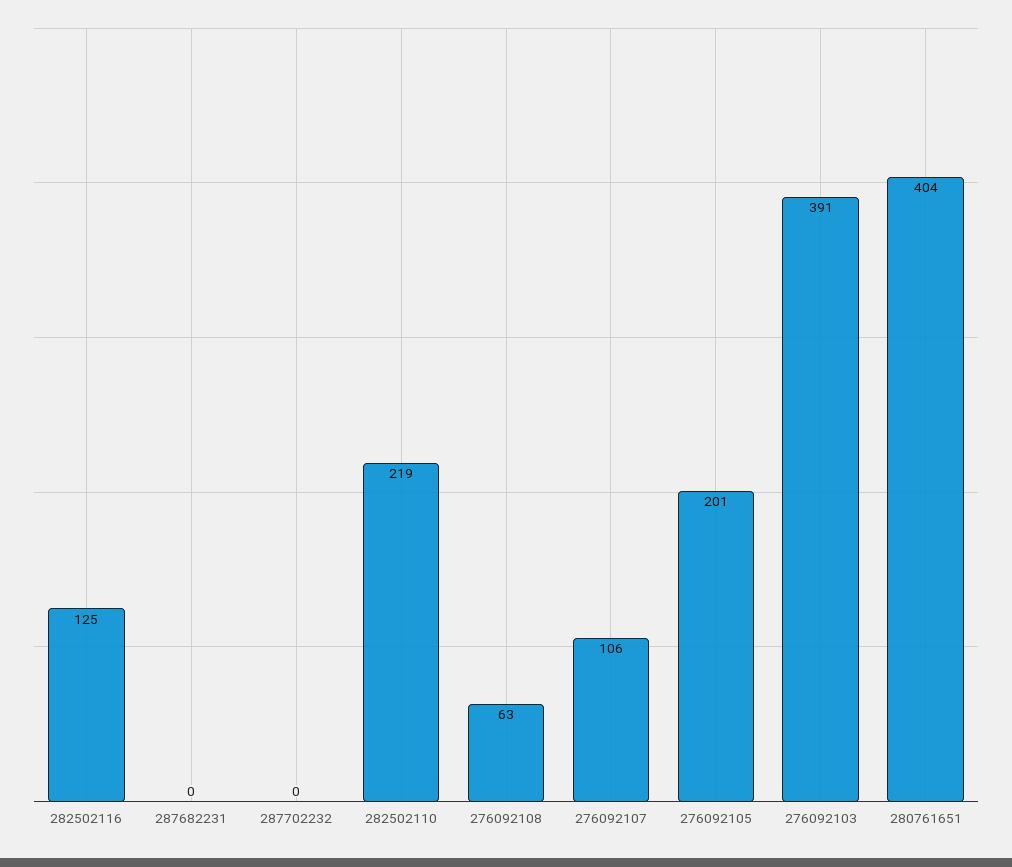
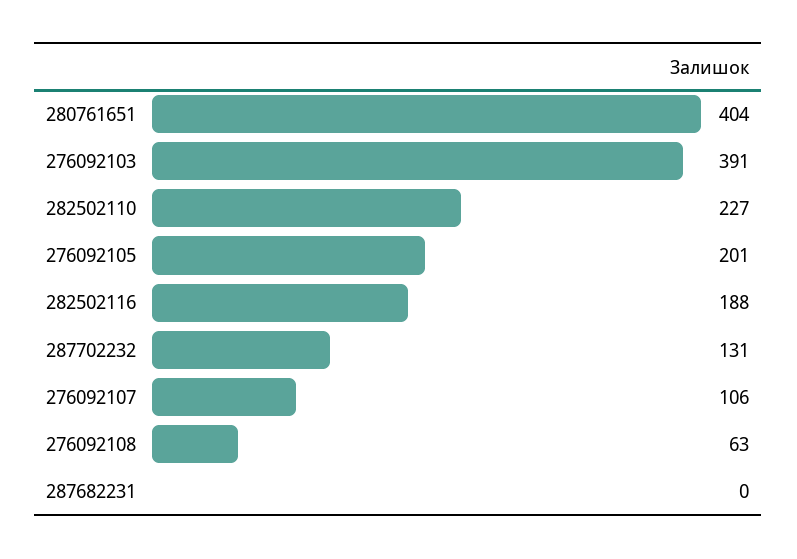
  {
-   "282502116": 125,
+   "282502116": 188,
    "287682231": 0,
-   "287702232": 0,
+   "287702232": 131,
-   "282502110": 219,
+   "282502110": 227,
    "276092108": 63,
    "276092107": 106,
    "276092105": 201,
    "276092103": 391,
    "280761651": 404
  }

